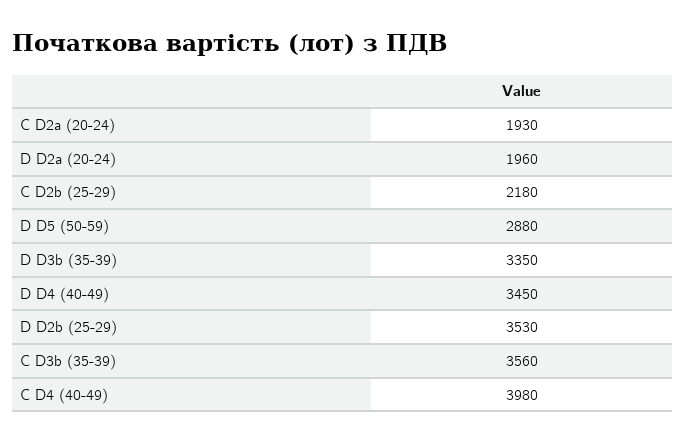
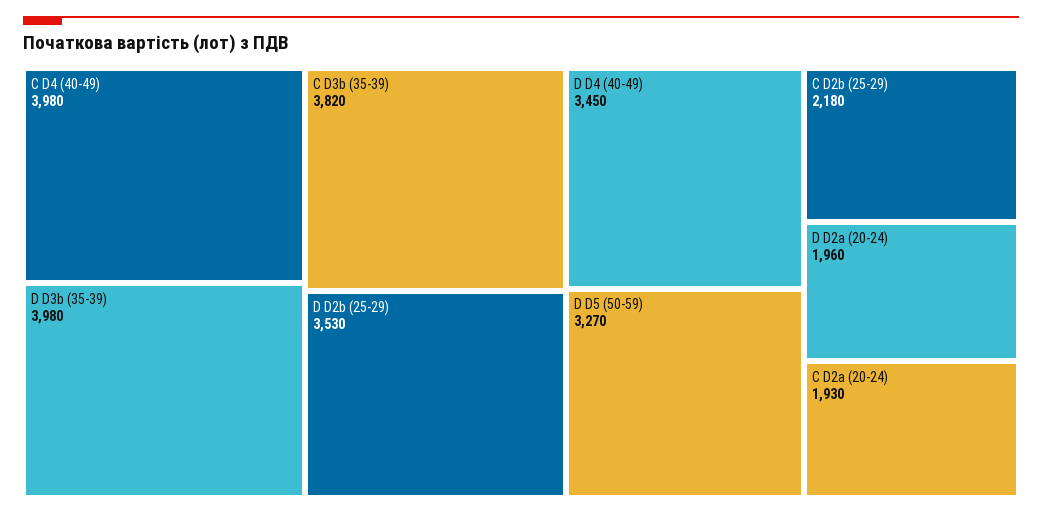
  {
    "C D2a (20-24)": 1930,
    "D D2a (20-24)": 1960,
    "C D2b (25-29)": 2180,
-   "D D5 (50-59)": 2880,
+   "D D5 (50-59)": 3270,
-   "D D3b (35-39)": 3350,
+   "D D3b (35-39)": 3980,
    "D D4 (40-49)": 3450,
    "D D2b (25-29)": 3530,
-   "C D3b (35-39)": 3560,
+   "C D3b (35-39)": 3820,
    "C D4 (40-49)": 3980
  }

